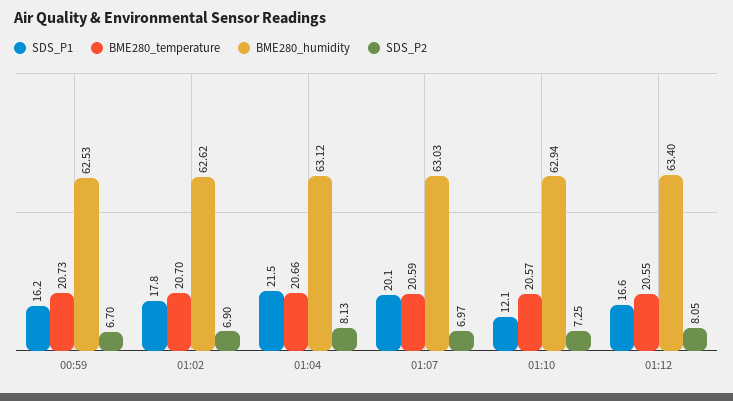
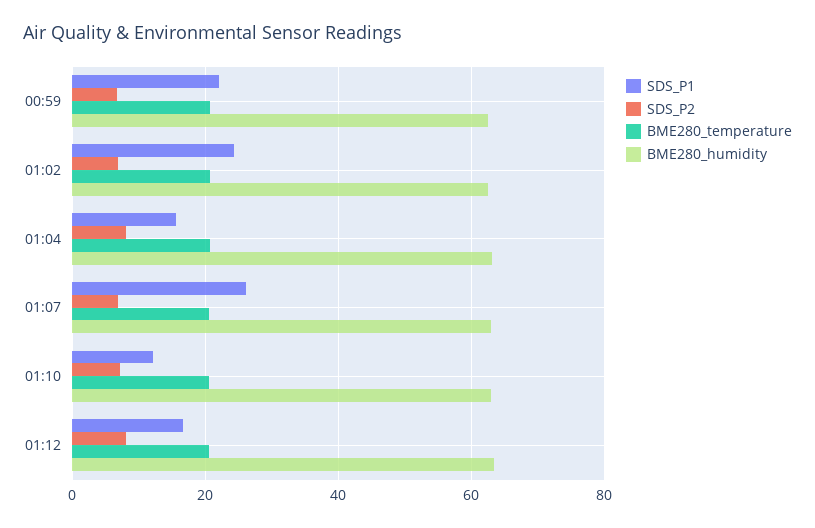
  {
    "SDS_P1": {
-     "00:59": 16.2,
+     "00:59": 22,
-     "01:02": 17.8,
+     "01:02": 24,
-     "01:04": 21.5,
+     "01:04": 16,
-     "01:07": 20.1,
+     "01:07": 26,
      "01:10": 12.1,
      "01:12": 16.6
    },
    "BME280_temperature": {
      "00:59": 20.73,
      "01:02": 20.7,
      "01:04": 20.66,
      "01:07": 20.59,
      "01:10": 20.57,
      "01:12": 20.55
    },
    "BME280_humidity": {
      "00:59": 62.53,
      "01:02": 62.62,
      "01:04": 63.12,
      "01:07": 63.03,
      "01:10": 62.94,
      "01:12": 63.4
    },
    "SDS_P2": {
      "00:59": 6.7,
      "01:02": 6.9,
      "01:04": 8.13,
      "01:07": 6.97,
      "01:10": 7.25,
      "01:12": 8.05
    }
  }

